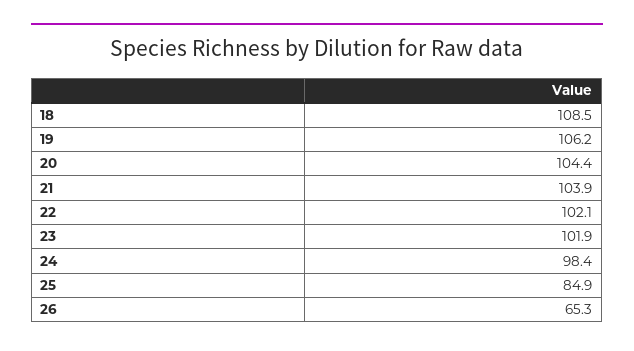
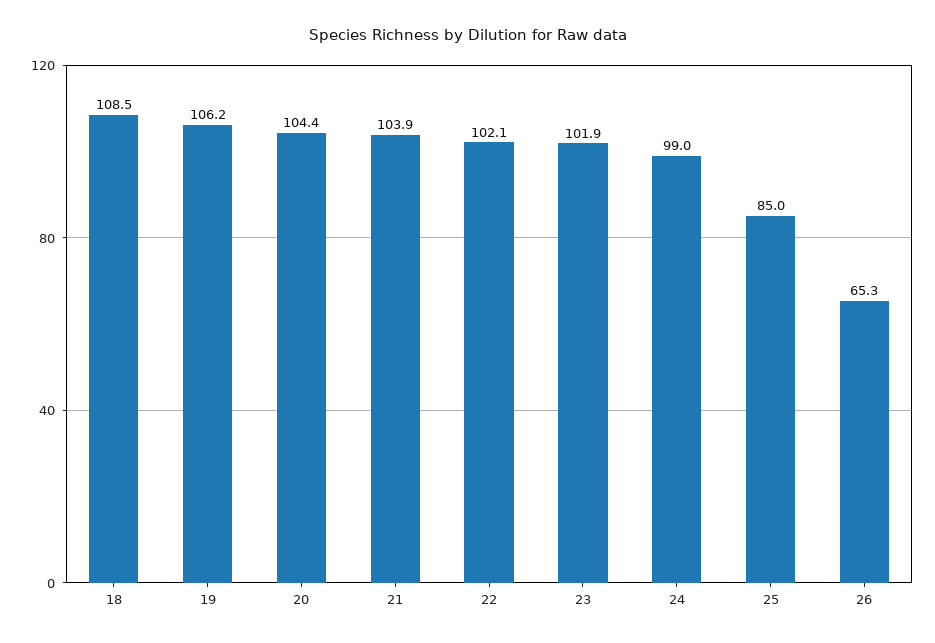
  {
    "18": 108.5,
    "19": 106.2,
    "20": 104.4,
    "21": 103.9,
    "22": 102.1,
    "23": 101.9,
-   "24": 98.4,
+   "24": 99,
-   "25": 84.9,
+   "25": 85,
    "26": 65.3
  }

